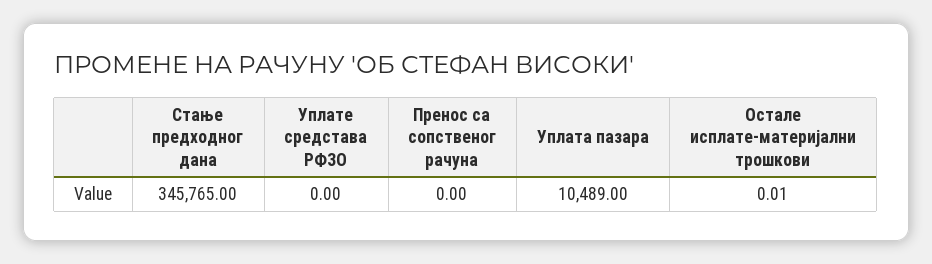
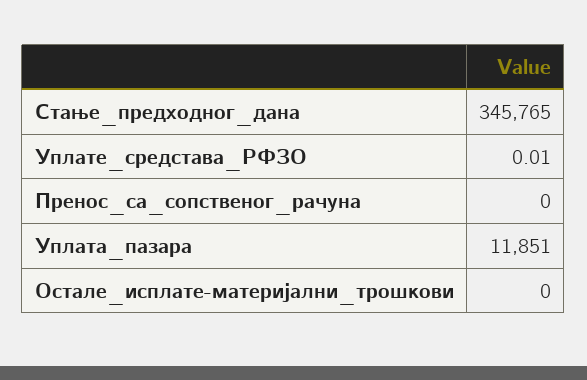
  {
    "Стање предходног дана": 345765,
-   "Уплате средстава РФЗО": 0,
+   "Уплате средстава РФЗО": 0.01,
    "Пренос са сопственог рачуна": 0,
-   "Уплата пазара": 10489,
+   "Уплата пазара": 11851,
-   "Остале исплате-материјални трошкови": 0.01
+   "Остале исплате-материјални трошкови": 0
  }

